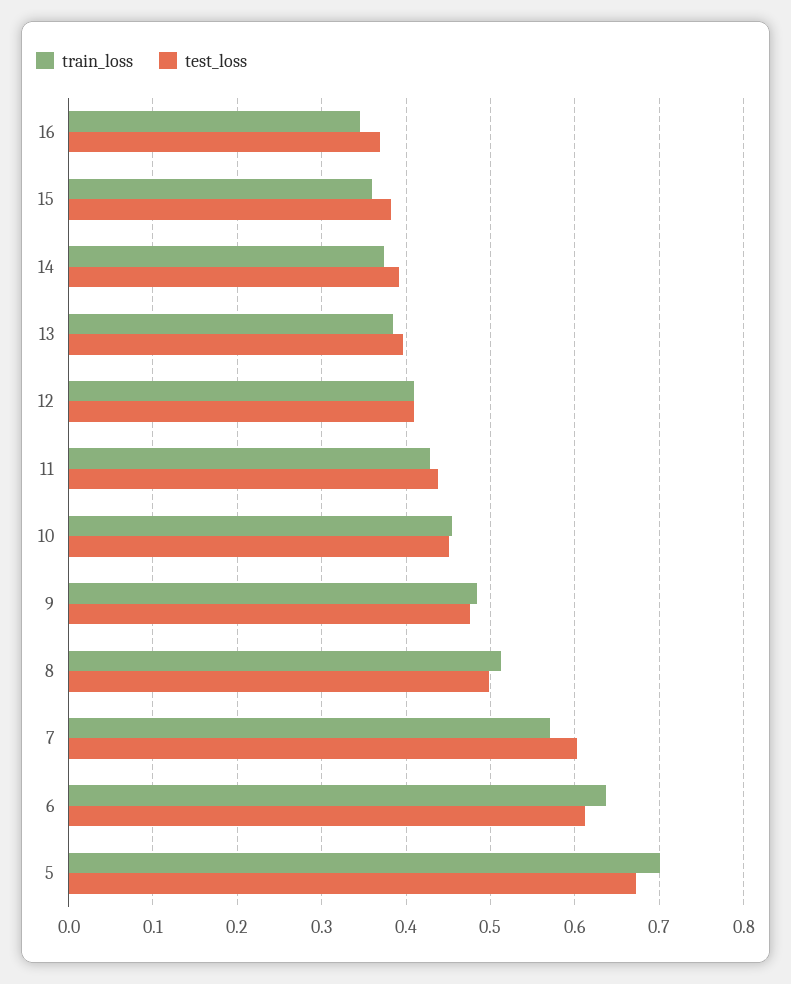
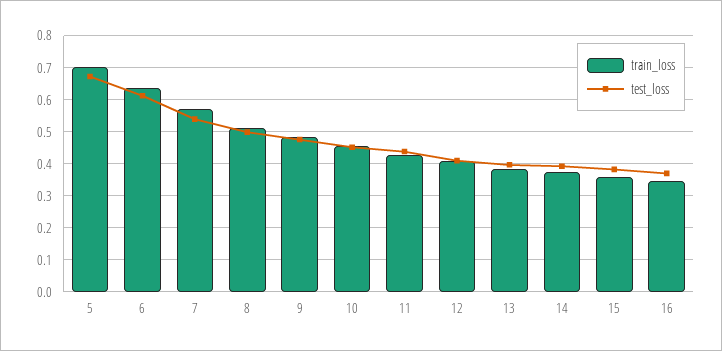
  {
    "train_loss": {
      "16": 0.35,
      "15": 0.36,
      "14": 0.37,
      "13": 0.38,
      "12": 0.41,
      "11": 0.43,
      "10": 0.45,
      "9": 0.48,
      "8": 0.51,
      "7": 0.57,
      "6": 0.64,
      "5": 0.7
    },
    "test_loss": {
      "16": 0.37,
      "15": 0.38,
      "14": 0.39,
      "13": 0.4,
      "12": 0.41,
      "11": 0.44,
      "10": 0.45,
      "9": 0.48,
      "8": 0.5,
-     "7": 0.6,
+     "7": 0.54,
      "6": 0.61,
      "5": 0.67
    }
  }

